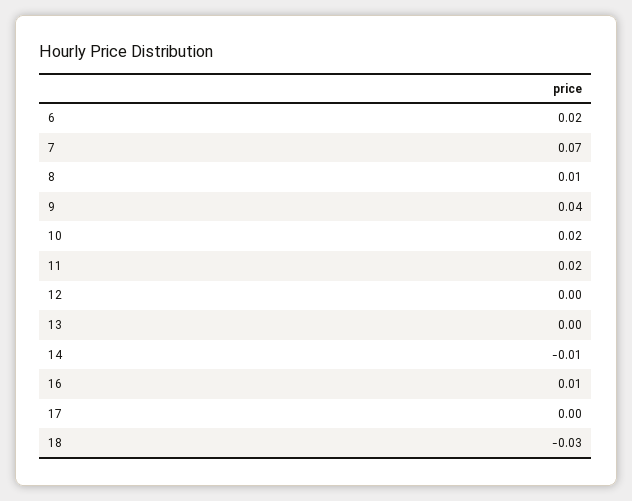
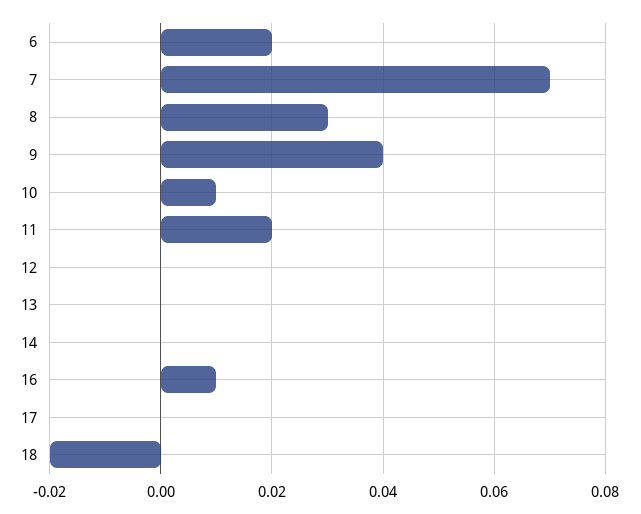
  {
    "6": 0.02,
    "7": 0.07,
-   "8": 0.01,
+   "8": 0.03,
    "9": 0.04,
-   "10": 0.02,
+   "10": 0.01,
    "11": 0.02,
    "12": 0,
    "13": 0,
-   "14": -0.01,
+   "14": 0,
    "16": 0.01,
    "17": 0,
-   "18": -0.03
+   "18": -0.02
  }

